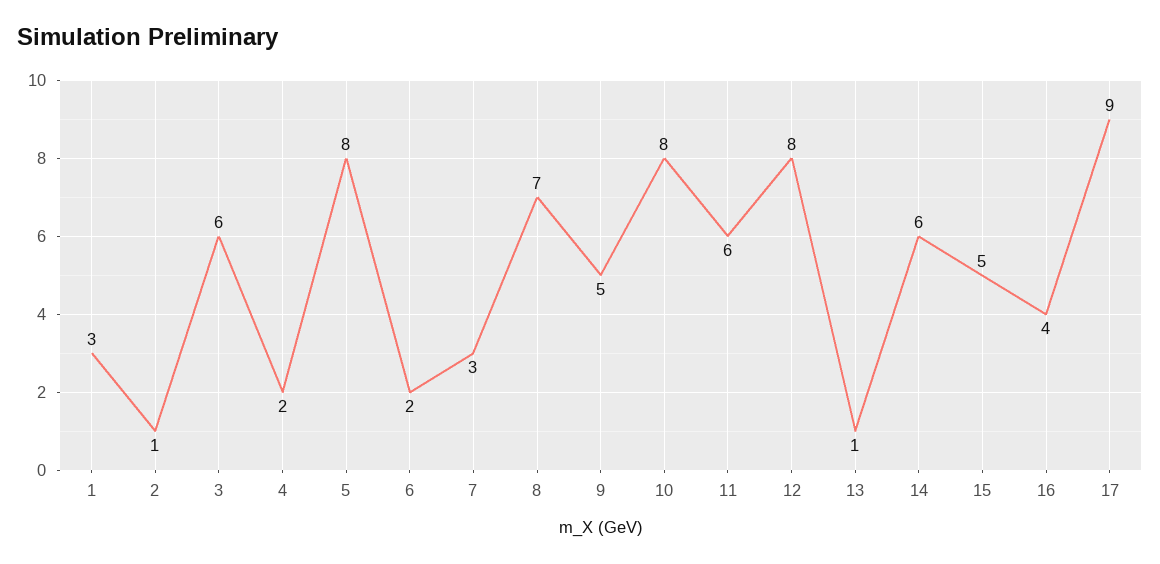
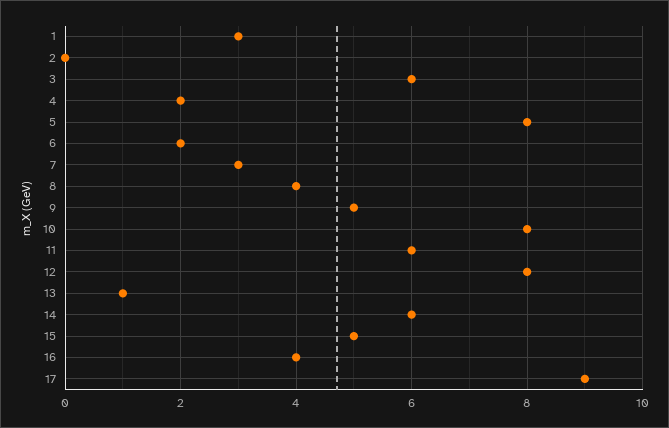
  {
    "1": 3,
-   "2": 1,
+   "2": 0,
    "3": 6,
    "4": 2,
    "5": 8,
    "6": 2,
    "7": 3,
-   "8": 7,
+   "8": 4,
    "9": 5,
    "10": 8,
    "11": 6,
    "12": 8,
    "13": 1,
    "14": 6,
    "15": 5,
    "16": 4,
    "17": 9
  }

